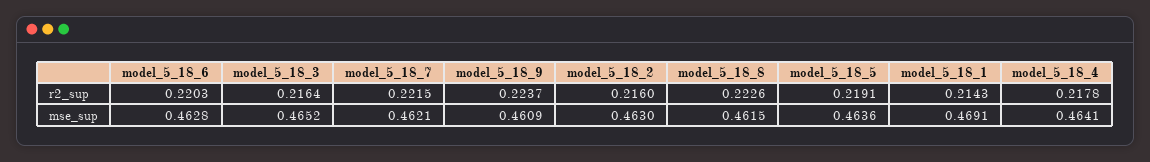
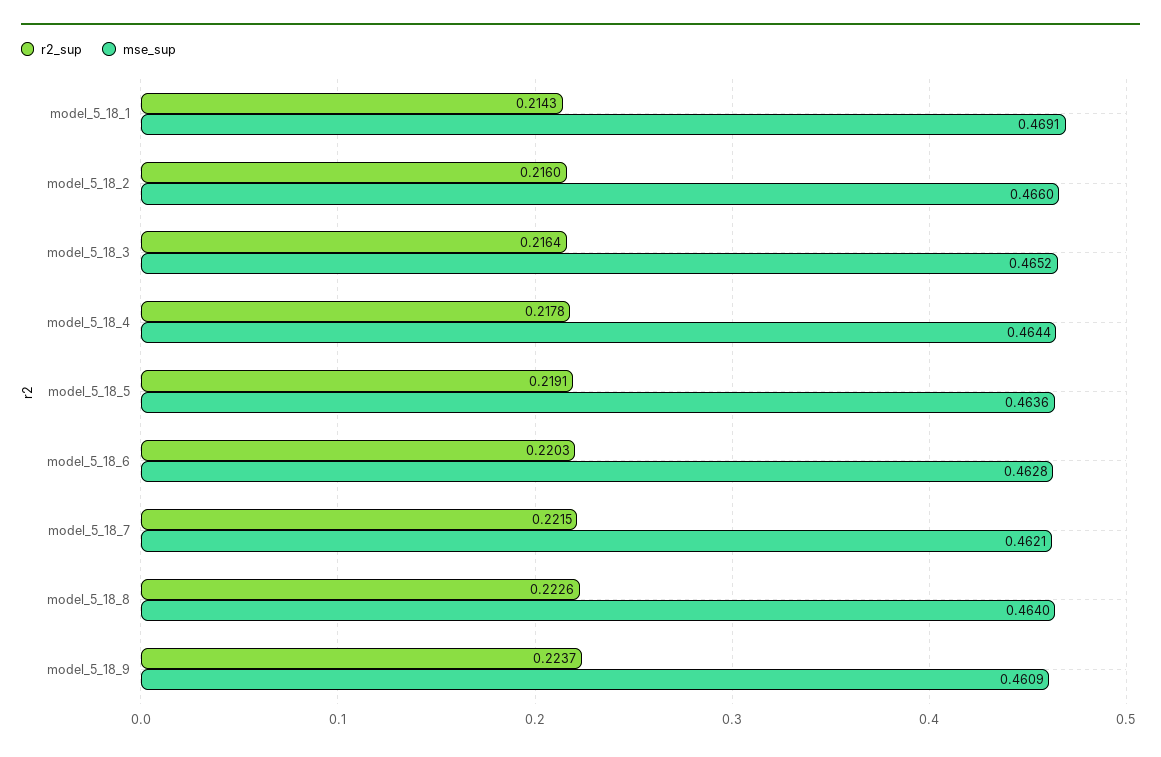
  {
    "r2_sup": {
      "model_5_18_6": 0.2203,
      "model_5_18_3": 0.2164,
      "model_5_18_7": 0.2215,
      "model_5_18_9": 0.2237,
      "model_5_18_2": 0.216,
      "model_5_18_8": 0.2226,
      "model_5_18_5": 0.2191,
      "model_5_18_1": 0.2143,
      "model_5_18_4": 0.2178
    },
    "mse_sup": {
      "model_5_18_6": 0.4628,
      "model_5_18_3": 0.4652,
      "model_5_18_7": 0.4621,
      "model_5_18_9": 0.4609,
-     "model_5_18_2": 0.463,
+     "model_5_18_2": 0.466,
-     "model_5_18_8": 0.4615,
+     "model_5_18_8": 0.464,
      "model_5_18_5": 0.4636,
      "model_5_18_1": 0.4691,
-     "model_5_18_4": 0.4641
+     "model_5_18_4": 0.4644
    }
  }

